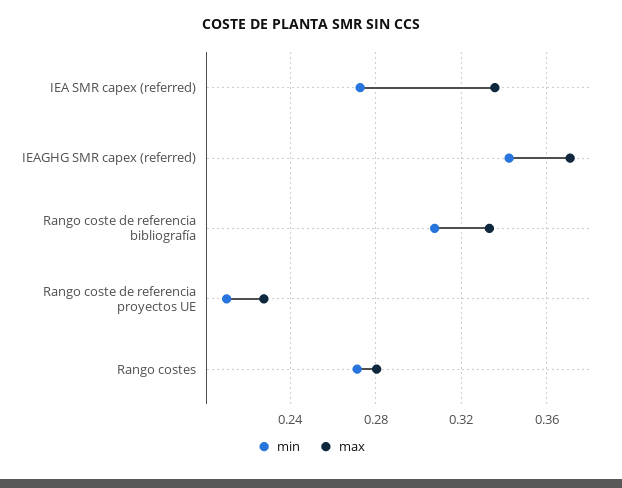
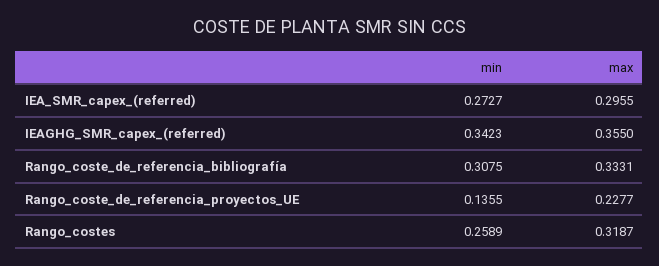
  {
    "min": {
      "IEA SMR capex (referred)": 0.2727,
      "IEAGHG SMR capex (referred)": 0.3423,
      "Rango coste de referencia bibliografía": 0.3075,
-     "Rango coste de referencia proyectos UE": 0.21,
+     "Rango coste de referencia proyectos UE": 0.1355,
-     "Rango costes": 0.27
+     "Rango costes": 0.2589
    },
    "max": {
-     "IEA SMR capex (referred)": 0.335,
+     "IEA SMR capex (referred)": 0.2955,
-     "IEAGHG SMR capex (referred)": 0.37,
+     "IEAGHG SMR capex (referred)": 0.355,
      "Rango coste de referencia bibliografía": 0.3331,
      "Rango coste de referencia proyectos UE": 0.2277,
-     "Rango costes": 0.28
+     "Rango costes": 0.3187
    }
  }

